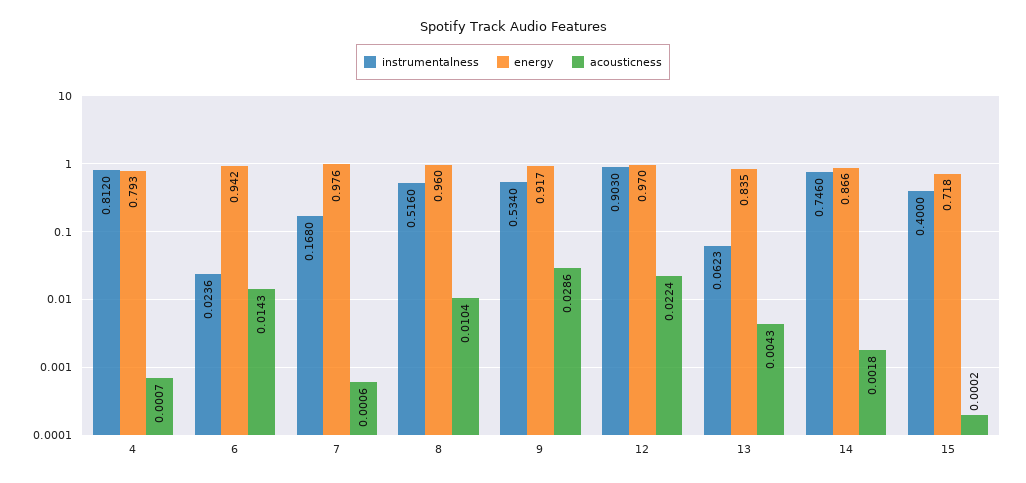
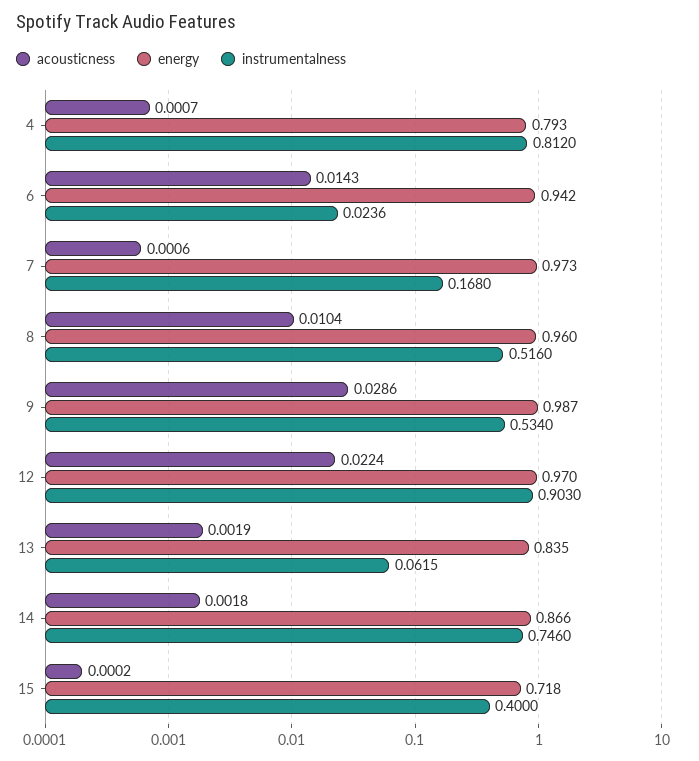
  {
    "instrumentalness": {
      "4": 0.812,
      "6": 0.0236,
      "7": 0.168,
      "8": 0.516,
      "9": 0.534,
      "12": 0.903,
-     "13": 0.0623,
+     "13": 0.0615,
      "14": 0.746,
      "15": 0.4
    },
    "energy": {
      "4": 0.793,
      "6": 0.942,
-     "7": 0.976,
+     "7": 0.973,
      "8": 0.96,
-     "9": 0.917,
+     "9": 0.987,
      "12": 0.97,
      "13": 0.835,
      "14": 0.866,
      "15": 0.718
    },
    "acousticness": {
      "4": 0.0007,
      "6": 0.0143,
      "7": 0.0006,
      "8": 0.0104,
      "9": 0.0286,
      "12": 0.0224,
-     "13": 0.0043,
+     "13": 0.0019,
      "14": 0.0018,
      "15": 0.0002
    }
  }

